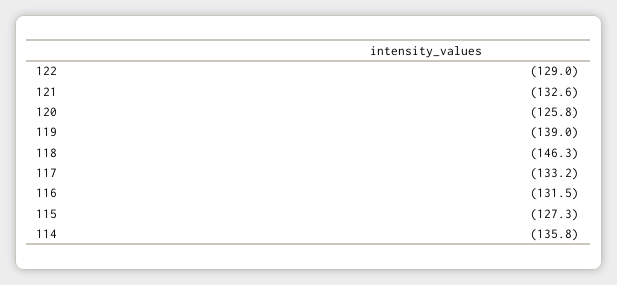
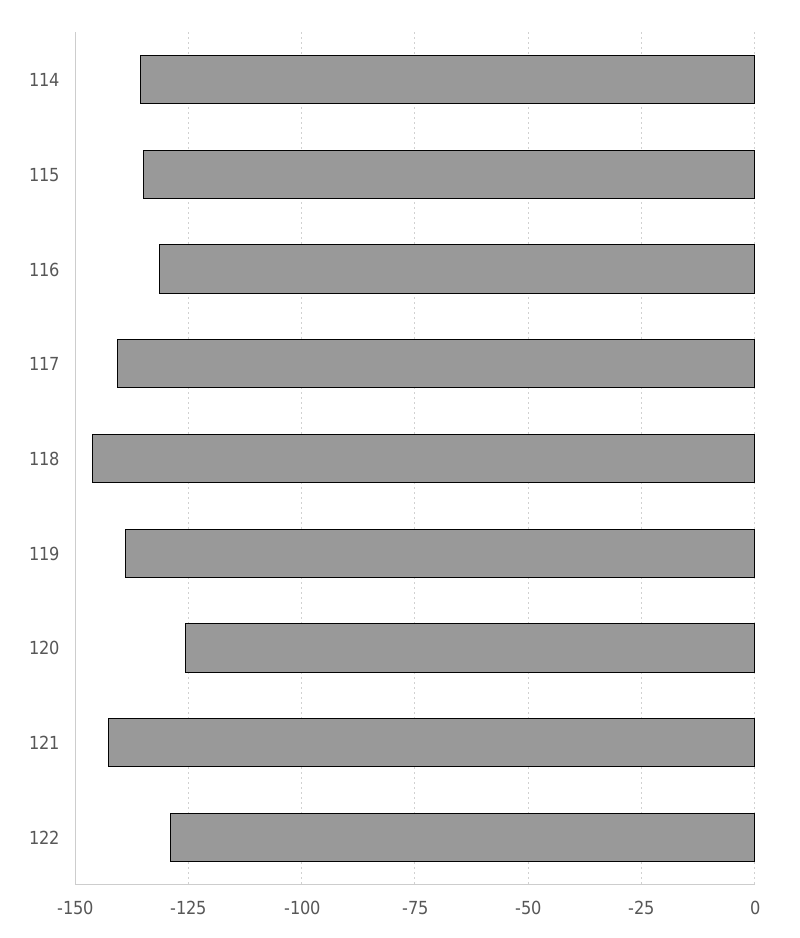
  {
    "122": -129,
-   "121": -132.6,
+   "121": -142.5,
    "120": -125.8,
    "119": -139,
    "118": -146.3,
-   "117": -133.2,
+   "117": -140,
    "116": -131.5,
-   "115": -127.3,
+   "115": -135,
    "114": -135.8
  }

